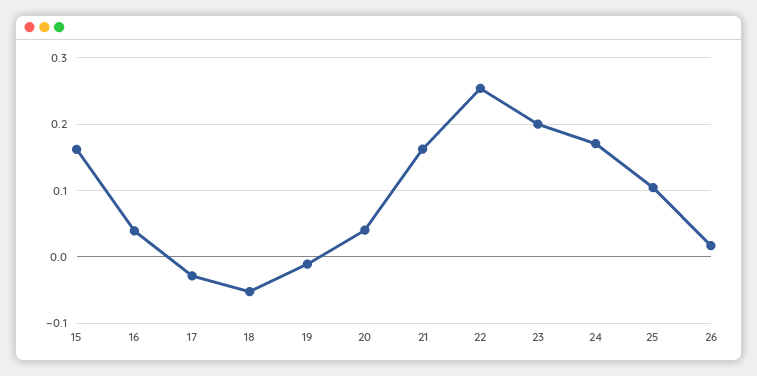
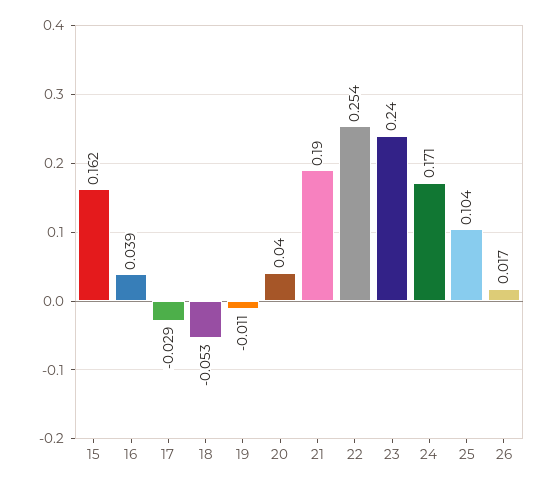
  {
    "15": 0.162,
    "16": 0.039,
    "17": -0.029,
    "18": -0.053,
    "19": -0.011,
    "20": 0.04,
-   "21": 0.16,
+   "21": 0.19,
    "22": 0.254,
-   "23": 0.2,
+   "23": 0.24,
    "24": 0.171,
    "25": 0.104,
    "26": 0.017
  }

